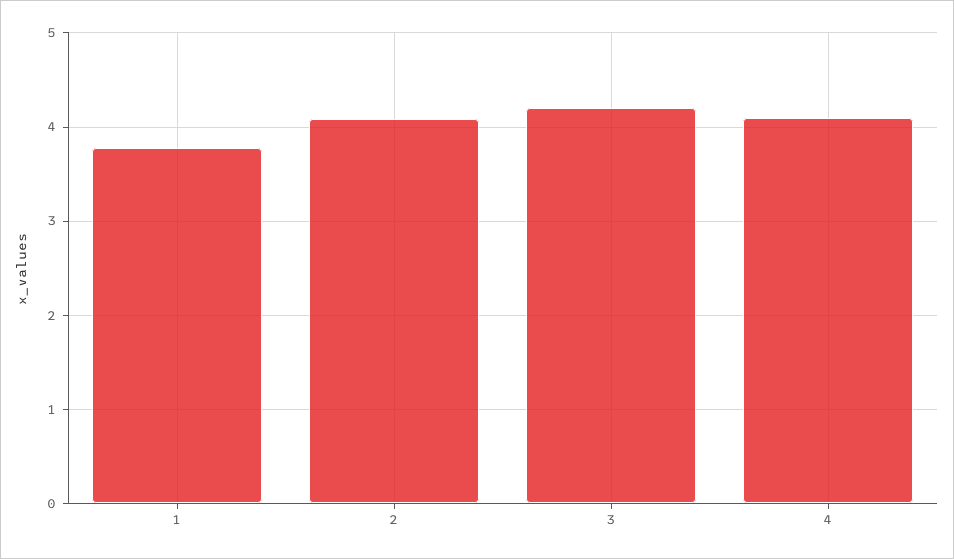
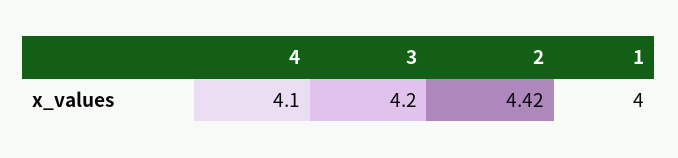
  {
-   "1": 3.8,
+   "1": 4,
-   "2": 4.1,
+   "2": 4.42,
    "3": 4.2,
    "4": 4.1
  }

